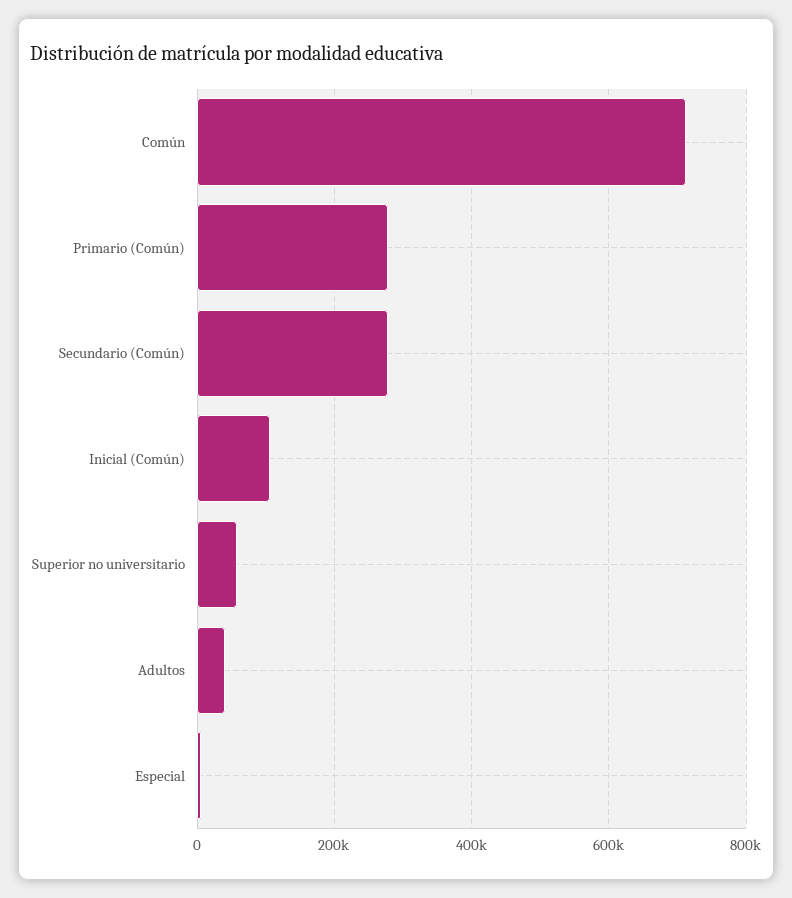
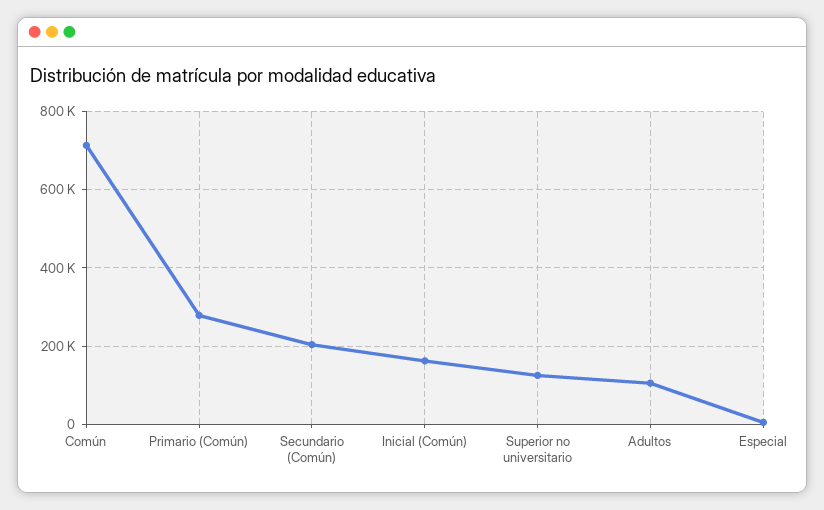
  {
    "Común": 720000,
    "Primario (Común)": 280000,
-   "Secundario (Común)": 280000,
+   "Secundario (Común)": 200000,
-   "Inicial (Común)": 100000,
+   "Inicial (Común)": 160000,
-   "Superior no universitario": 60000,
+   "Superior no universitario": 120000,
-   "Adultos": 40000,
+   "Adultos": 100000,
    "Especial": 0
  }

